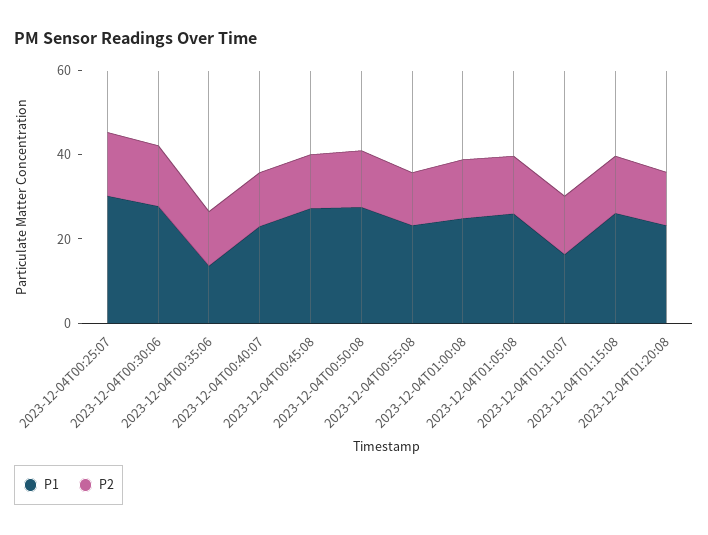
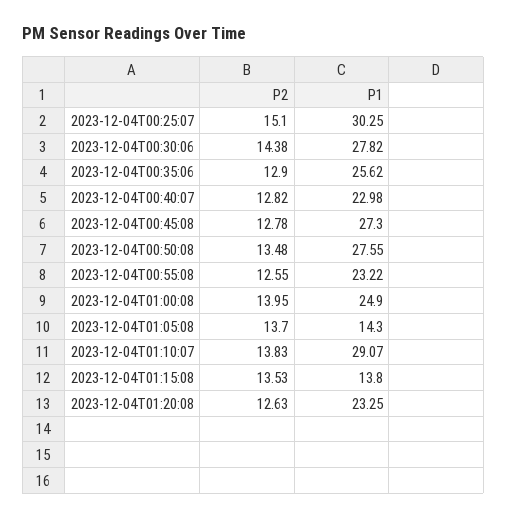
  {
    "P1": {
      "2023-12-04T00:25:07": 30.25,
      "2023-12-04T00:30:06": 27.82,
-     "2023-12-04T00:35:06": 15,
+     "2023-12-04T00:35:06": 25.62,
      "2023-12-04T00:40:07": 22.98,
      "2023-12-04T00:45:08": 27.3,
      "2023-12-04T00:50:08": 27.55,
      "2023-12-04T00:55:08": 23.22,
      "2023-12-04T01:00:08": 24.9,
-     "2023-12-04T01:05:08": 25,
+     "2023-12-04T01:05:08": 14.3,
-     "2023-12-04T01:10:07": 15,
+     "2023-12-04T01:10:07": 29.07,
-     "2023-12-04T01:15:08": 25,
+     "2023-12-04T01:15:08": 13.8,
      "2023-12-04T01:20:08": 23.25
    },
    "P2": {
      "2023-12-04T00:25:07": 15.1,
      "2023-12-04T00:30:06": 14.38,
      "2023-12-04T00:35:06": 12.9,
      "2023-12-04T00:40:07": 12.82,
      "2023-12-04T00:45:08": 12.78,
      "2023-12-04T00:50:08": 13.48,
      "2023-12-04T00:55:08": 12.55,
      "2023-12-04T01:00:08": 13.95,
      "2023-12-04T01:05:08": 13.7,
      "2023-12-04T01:10:07": 13.83,
      "2023-12-04T01:15:08": 13.53,
      "2023-12-04T01:20:08": 12.63
    }
  }

